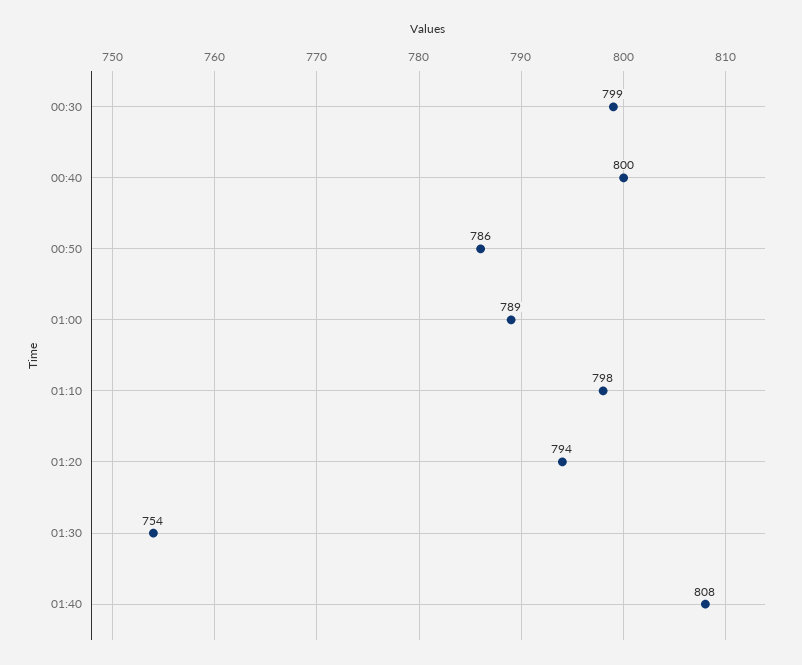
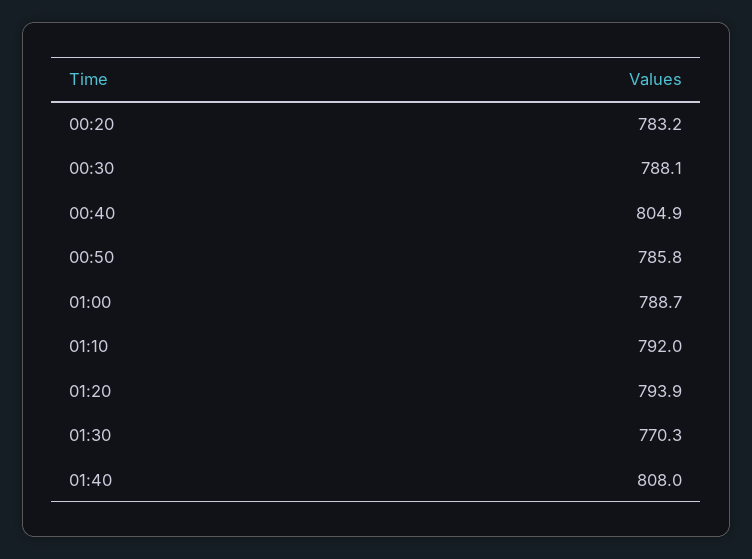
  {
-   "00:30": 799,
+   "00:30": 788.1,
-   "00:40": 800,
+   "00:40": 804.9,
    "00:50": 785.8,
    "01:00": 788.7,
-   "01:10": 798,
+   "01:10": 792,
    "01:20": 793.9,
-   "01:30": 754,
+   "01:30": 770.3,
-   "01:40": 808
+   "01:40": 808,
+   "00:20": 783.2
  }

